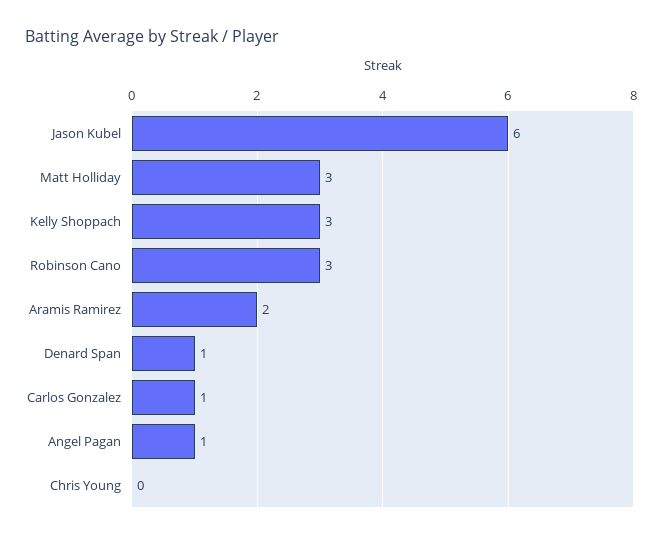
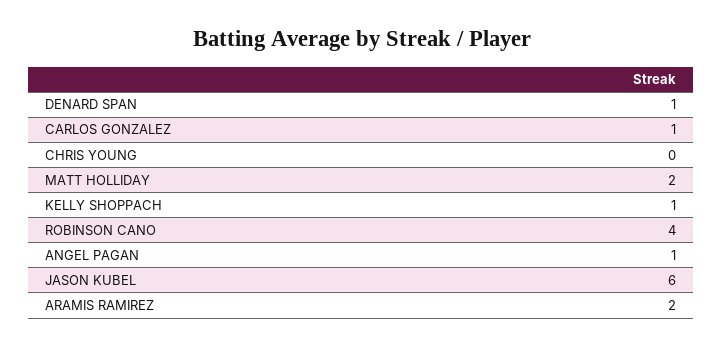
  {
    "Jason Kubel": 6,
-   "Matt Holliday": 3,
+   "Matt Holliday": 2,
-   "Kelly Shoppach": 3,
+   "Kelly Shoppach": 1,
-   "Robinson Cano": 3,
+   "Robinson Cano": 4,
    "Aramis Ramirez": 2,
    "Denard Span": 1,
    "Carlos Gonzalez": 1,
    "Angel Pagan": 1,
    "Chris Young": 0
  }

